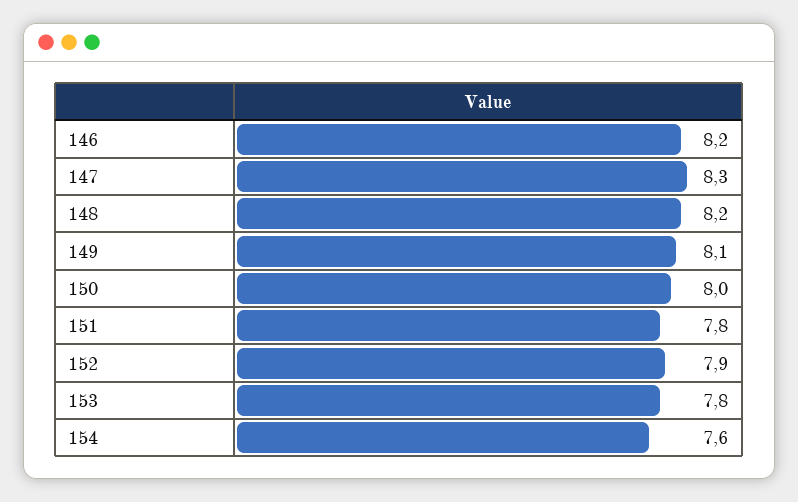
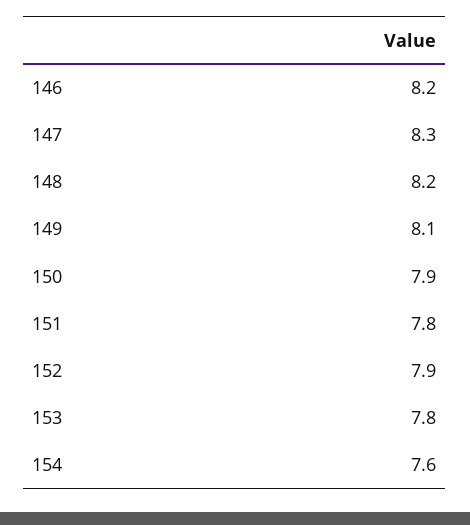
  {
    "146": 8.2,
    "147": 8.3,
    "148": 8.2,
    "149": 8.1,
-   "150": 8,
+   "150": 7.9,
    "151": 7.8,
    "152": 7.9,
    "153": 7.8,
    "154": 7.6
  }

